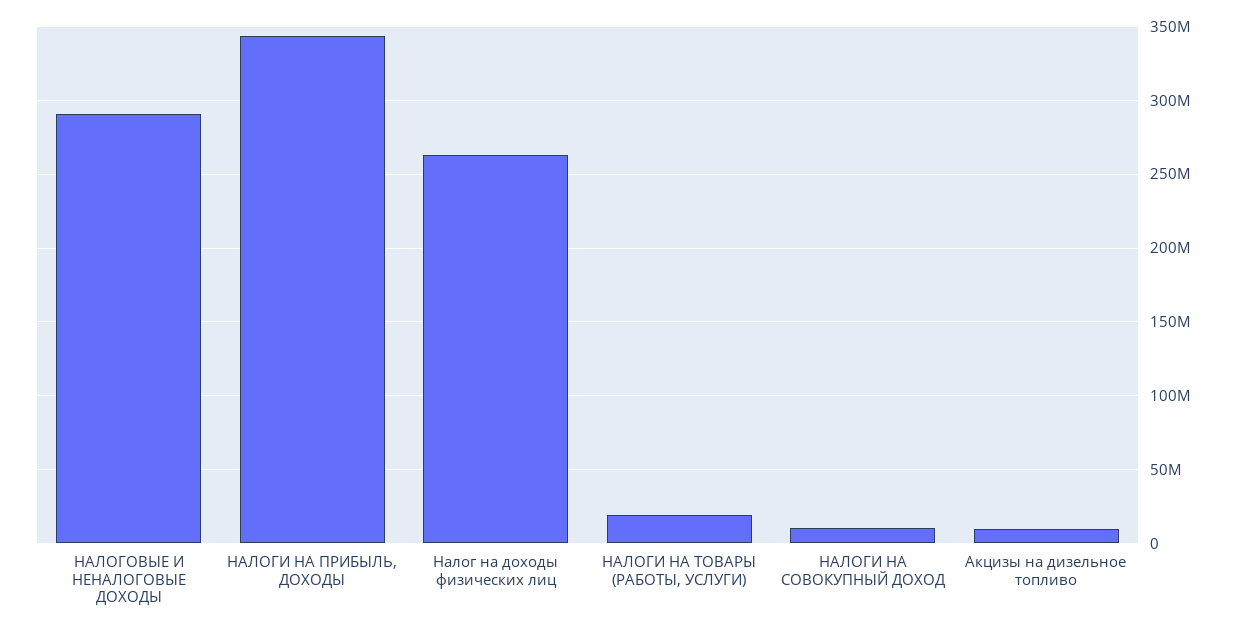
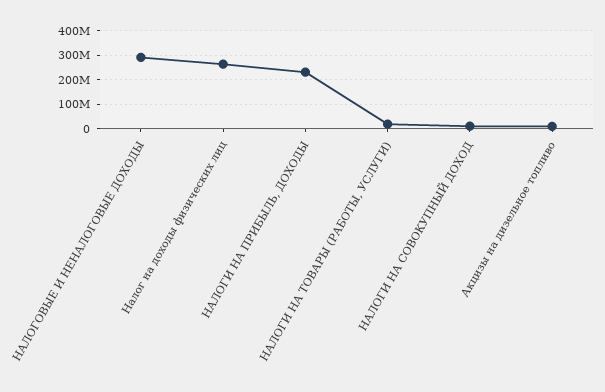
  {
    "НАЛОГОВЫЕ И НЕНАЛОГОВЫЕ ДОХОДЫ": 290000000,
-   "НАЛОГИ НА ПРИБЫЛЬ, ДОХОДЫ": 345000000,
+   "НАЛОГИ НА ПРИБЫЛЬ, ДОХОДЫ": 225000000,
    "Налог на доходы физических лиц": 265000000,
    "НАЛОГИ НА ТОВАРЫ (РАБОТЫ, УСЛУГИ)": 20000000,
    "НАЛОГИ НА СОВОКУПНЫЙ ДОХОД": 10000000,
    "Акцизы на дизельное топливо": 10000000
  }

